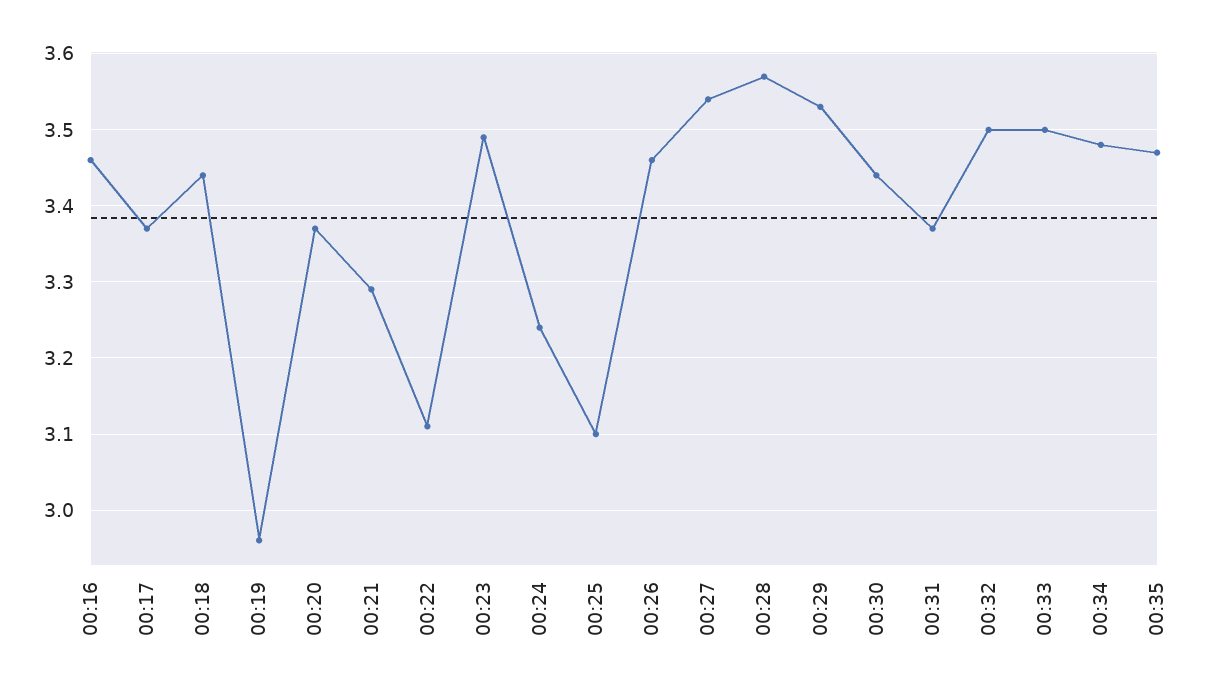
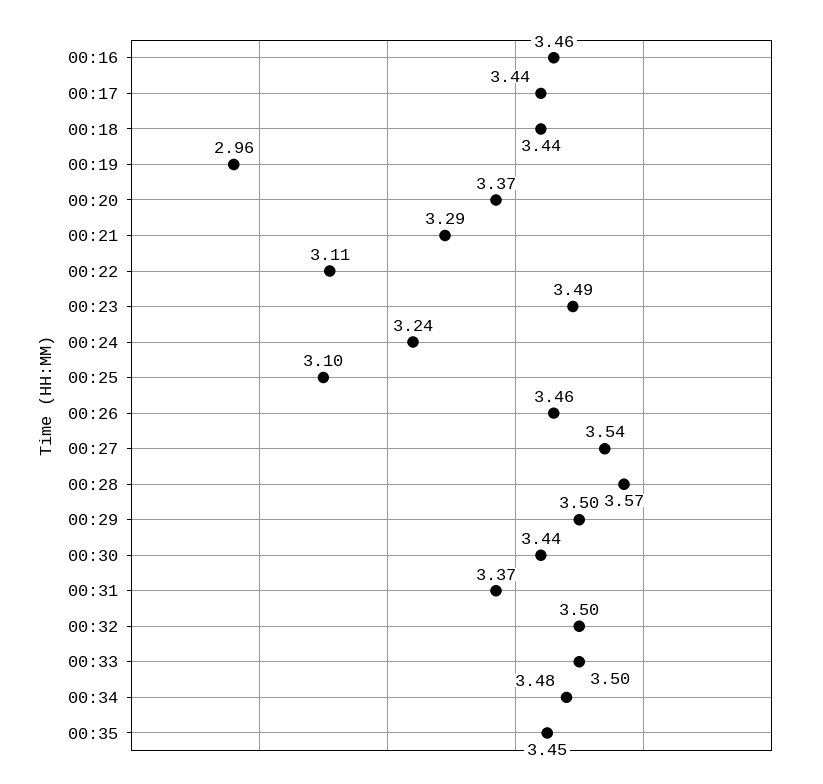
  {
    "00:16": 3.46,
-   "00:17": 3.37,
+   "00:17": 3.44,
    "00:18": 3.44,
    "00:19": 2.96,
    "00:20": 3.37,
    "00:21": 3.29,
    "00:22": 3.11,
    "00:23": 3.49,
    "00:24": 3.24,
    "00:25": 3.1,
    "00:26": 3.46,
    "00:27": 3.54,
    "00:28": 3.57,
-   "00:29": 3.53,
+   "00:29": 3.5,
    "00:30": 3.44,
    "00:31": 3.37,
    "00:32": 3.5,
    "00:33": 3.5,
    "00:34": 3.48,
-   "00:35": 3.47
+   "00:35": 3.45
  }

